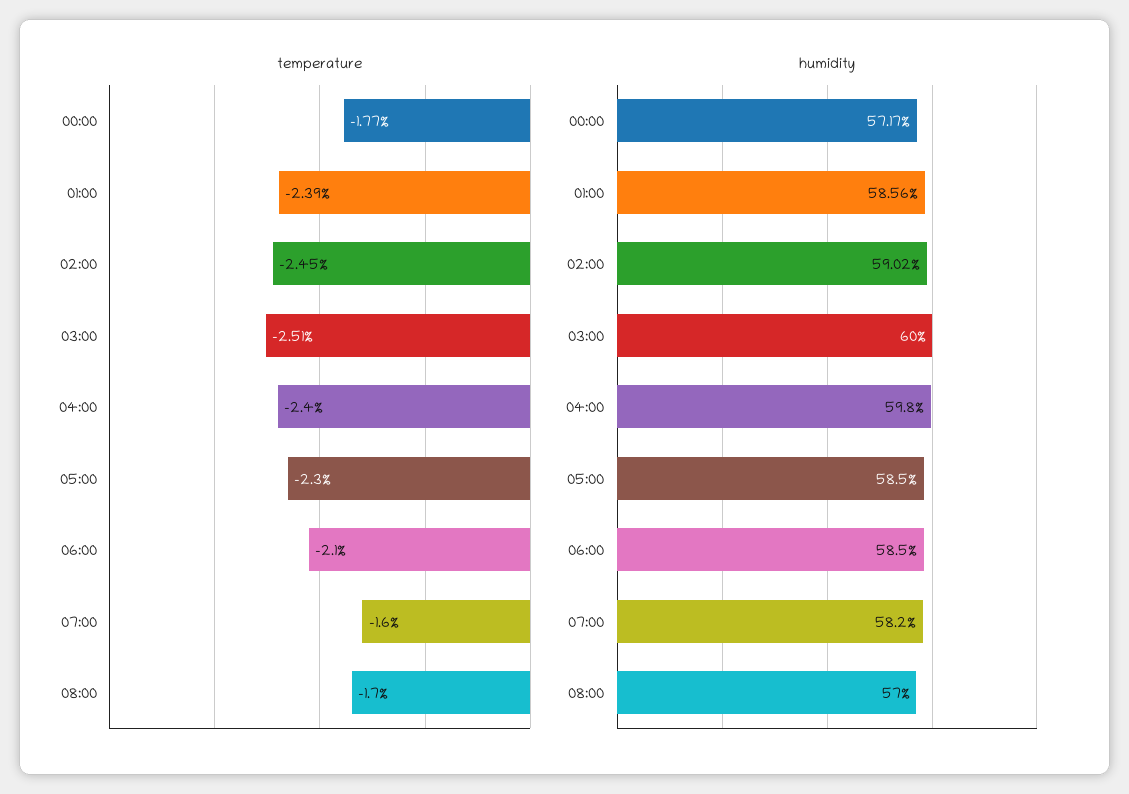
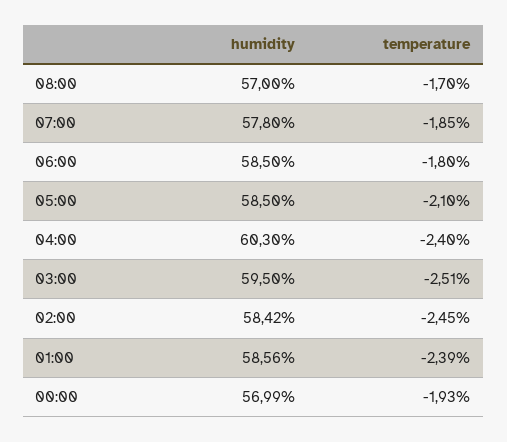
  {
    "temperature": {
-     "00:00": -1.77,
+     "00:00": -1.93,
      "01:00": -2.39,
      "02:00": -2.45,
      "03:00": -2.51,
      "04:00": -2.4,
-     "05:00": -2.3,
+     "05:00": -2.1,
-     "06:00": -2.1,
+     "06:00": -1.8,
-     "07:00": -1.6,
+     "07:00": -1.85,
      "08:00": -1.7
    },
    "humidity": {
-     "00:00": 57.17,
+     "00:00": 56.99,
      "01:00": 58.56,
-     "02:00": 59.02,
+     "02:00": 58.42,
-     "03:00": 60,
+     "03:00": 59.5,
-     "04:00": 59.8,
+     "04:00": 60.3,
      "05:00": 58.5,
      "06:00": 58.5,
-     "07:00": 58.2,
+     "07:00": 57.8,
      "08:00": 57
    }
  }

